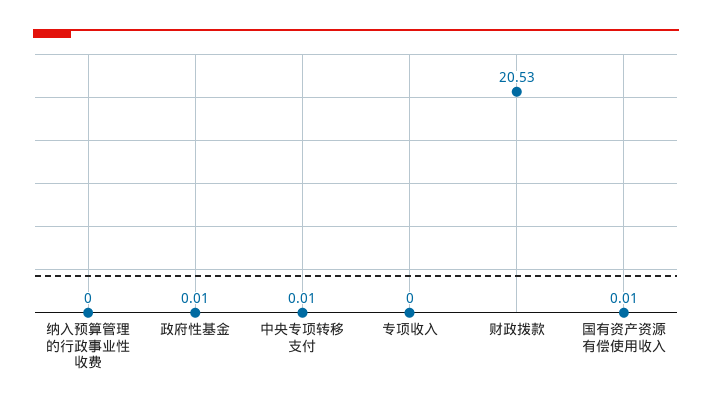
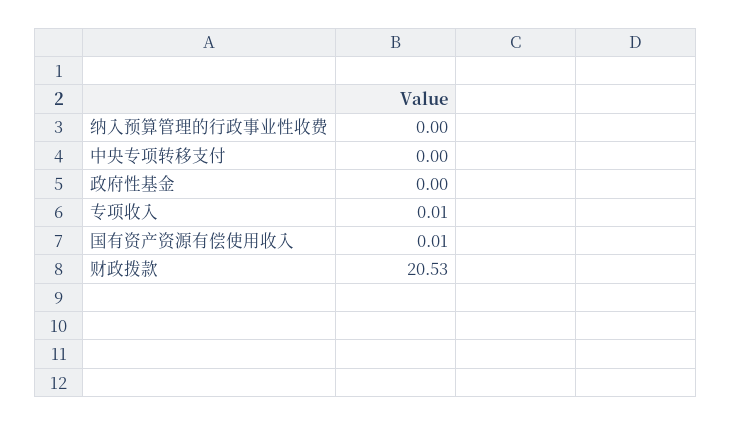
  {
    "纳入预算管理的行政事业性收费": 0,
-   "政府性基金": 0.01,
+   "政府性基金": 0,
-   "中央专项转移支付": 0.01,
+   "中央专项转移支付": 0,
-   "专项收入": 0,
+   "专项收入": 0.01,
    "财政拨款": 20.53,
    "国有资产资源有偿使用收入": 0.01
  }

